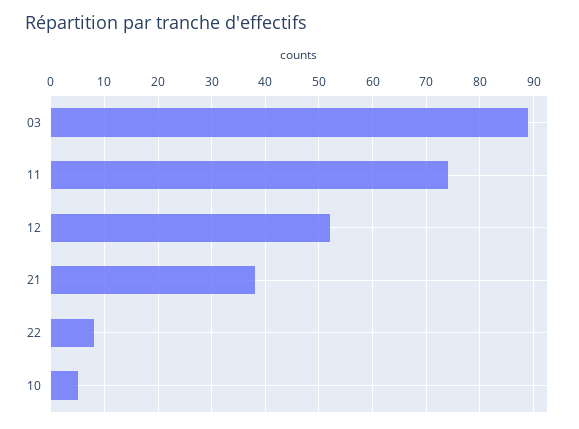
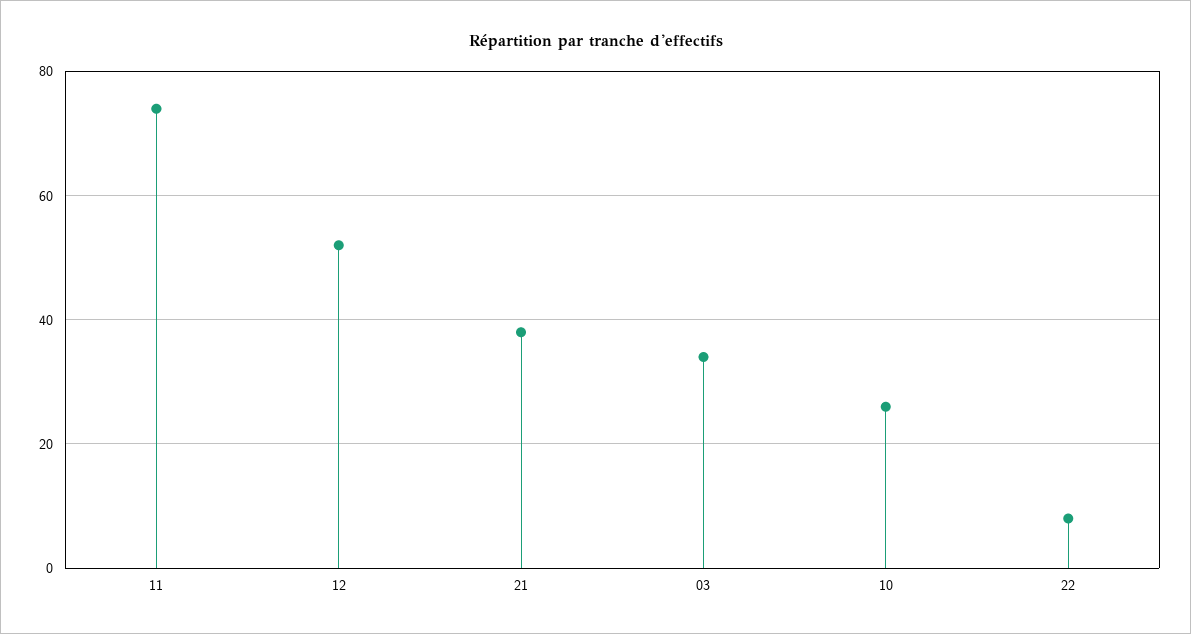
  {
-   "03": 90,
+   "03": 35,
    "11": 75,
    "12": 50,
    "21": 40,
    "22": 10,
-   "10": 5
+   "10": 25
  }

